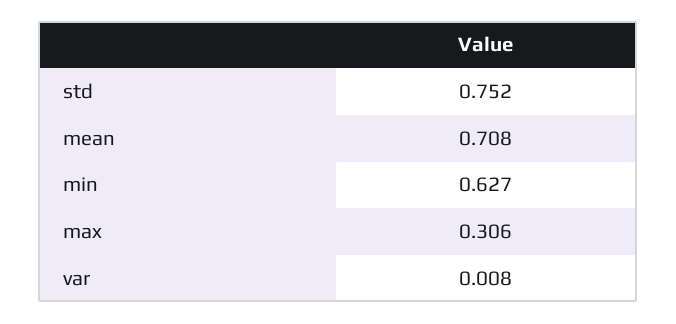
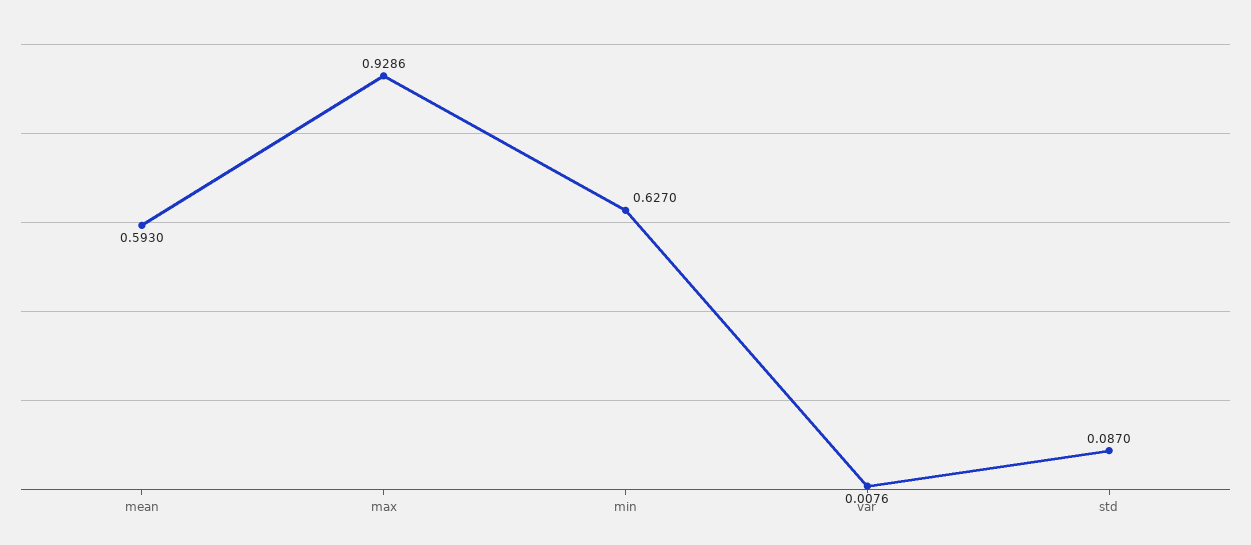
  {
-   "std": 0.752,
+   "std": 0.087,
-   "mean": 0.708,
+   "mean": 0.593,
    "min": 0.627,
-   "max": 0.306,
+   "max": 0.9286,
    "var": 0.0076
  }

